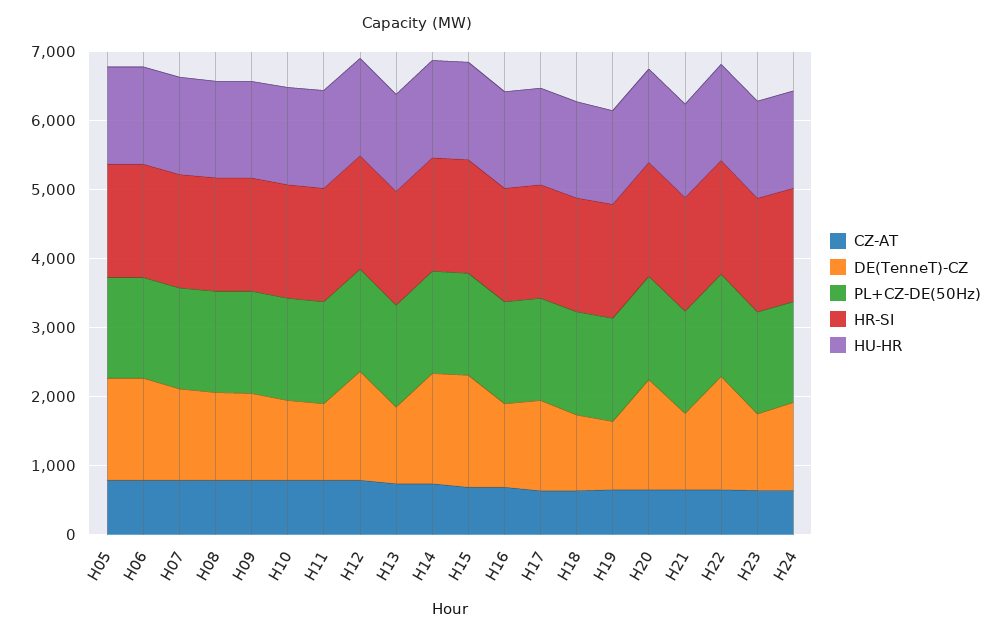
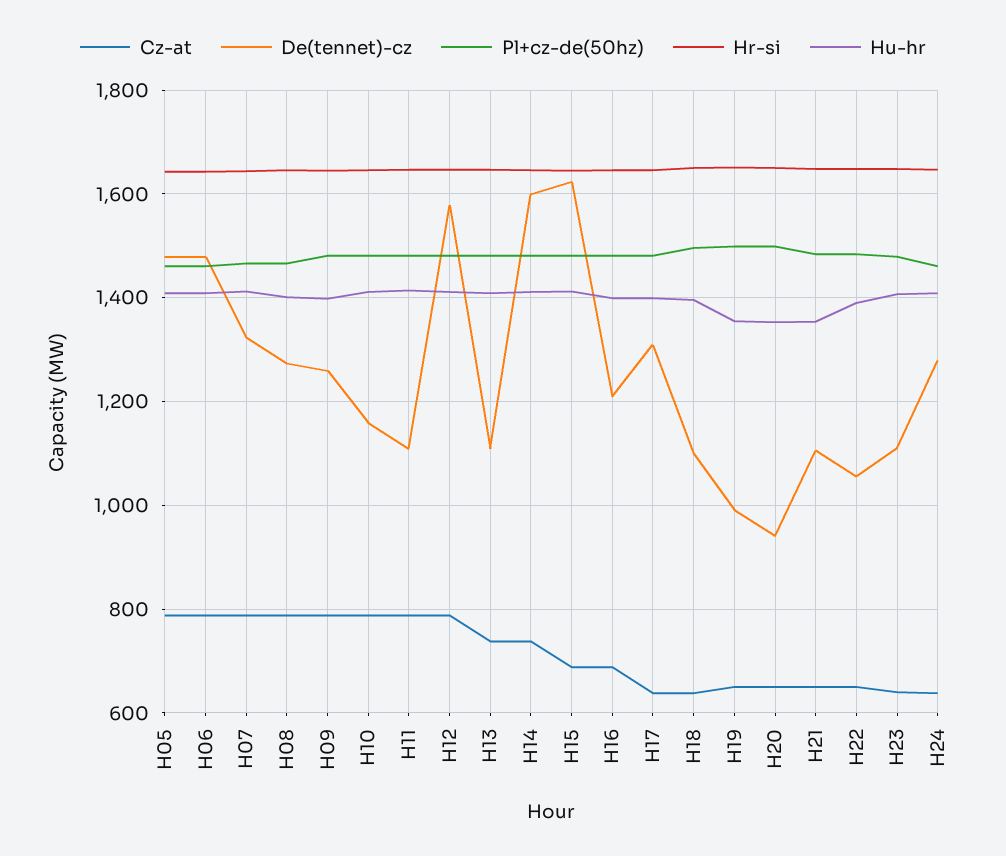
  {
    "CZ-AT": {
      "H05": 780,
      "H06": 780,
      "H07": 780,
      "H08": 780,
      "H09": 780,
      "H10": 780,
      "H11": 780,
      "H12": 780,
      "H13": 740,
      "H14": 740,
      "H15": 680,
      "H16": 680,
      "H17": 640,
      "H18": 640,
      "H19": 660,
      "H20": 660,
      "H21": 660,
      "H22": 660,
      "H23": 640,
      "H24": 640
    },
    "DE(TenneT)-CZ": {
      "H05": 1480,
      "H06": 1480,
      "H07": 1320,
      "H08": 1280,
      "H09": 1260,
      "H10": 1160,
      "H11": 1100,
      "H12": 1580,
      "H13": 1100,
      "H14": 1600,
      "H15": 1620,
      "H16": 1200,
      "H17": 1300,
      "H18": 1100,
      "H19": 1000,
-     "H20": 1600,
+     "H20": 940,
      "H21": 1100,
-     "H22": 1600,
+     "H22": 1060,
      "H23": 1120,
      "H24": 1280
    },
    "PL+CZ-DE(50Hz)": {
      "H05": 1460,
      "H06": 1460,
      "H07": 1460,
      "H08": 1460,
      "H09": 1480,
      "H10": 1480,
      "H11": 1480,
      "H12": 1480,
      "H13": 1480,
      "H14": 1480,
      "H15": 1480,
      "H16": 1480,
      "H17": 1480,
      "H18": 1500,
      "H19": 1500,
      "H20": 1500,
      "H21": 1480,
      "H22": 1480,
      "H23": 1480,
      "H24": 1460
    },
    "HR-SI": {
      "H05": 1640,
      "H06": 1640,
      "H07": 1640,
      "H08": 1640,
      "H09": 1640,
      "H10": 1640,
      "H11": 1640,
      "H12": 1640,
      "H13": 1640,
      "H14": 1640,
      "H15": 1640,
      "H16": 1640,
      "H17": 1640,
      "H18": 1660,
      "H19": 1660,
      "H20": 1660,
      "H21": 1640,
      "H22": 1640,
      "H23": 1640,
      "H24": 1640
    },
    "HU-HR": {
      "H05": 1400,
      "H06": 1400,
      "H07": 1420,
      "H08": 1400,
      "H09": 1400,
      "H10": 1420,
      "H11": 1420,
      "H12": 1420,
      "H13": 1400,
      "H14": 1420,
      "H15": 1420,
      "H16": 1400,
      "H17": 1400,
      "H18": 1400,
      "H19": 1360,
      "H20": 1360,
      "H21": 1360,
      "H22": 1400,
      "H23": 1400,
      "H24": 1400
    }
  }

